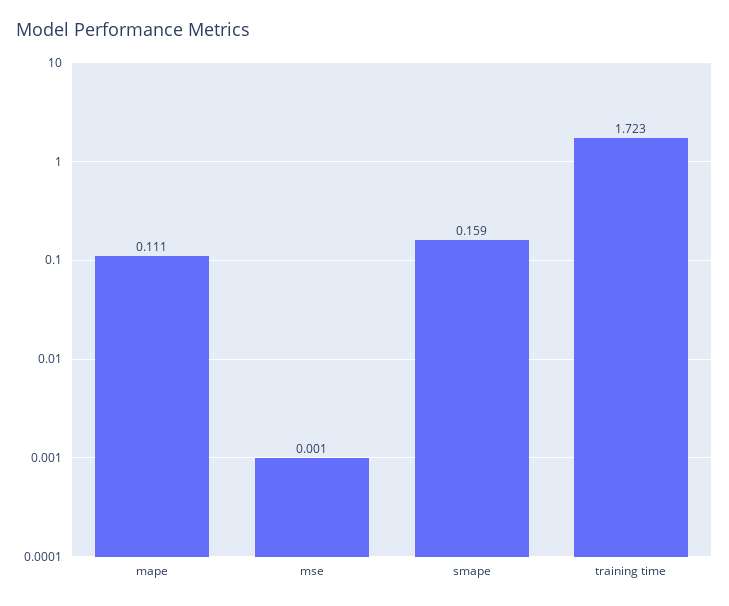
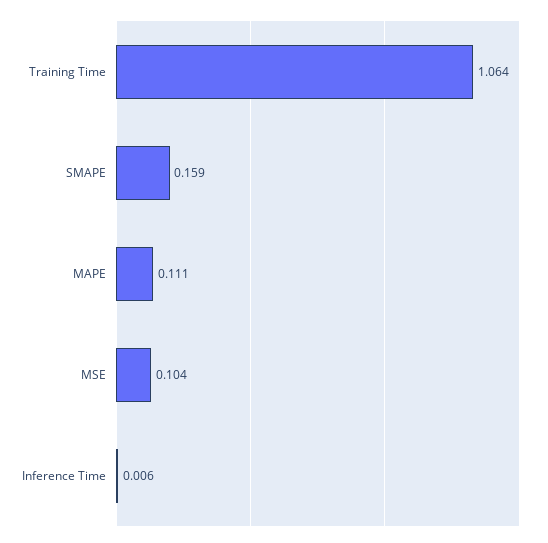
  {
    "mape": 0.111,
-   "mse": 0.001,
+   "mse": 0.104,
    "smape": 0.159,
-   "training time": 1.723
+   "training time": 1.064,
+   "Inference Time": 0.006
  }

